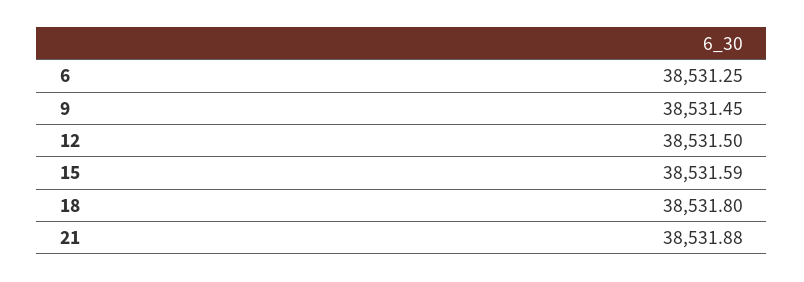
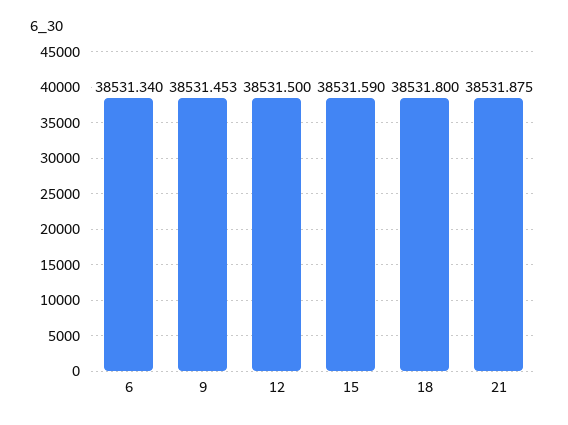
  {
-   "6": 38531.25,
+   "6": 38531.34,
    "9": 38531.453,
    "12": 38531.5,
    "15": 38531.59,
    "18": 38531.8,
    "21": 38531.875
  }

